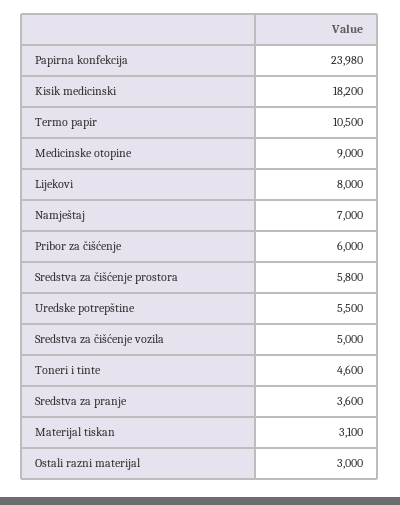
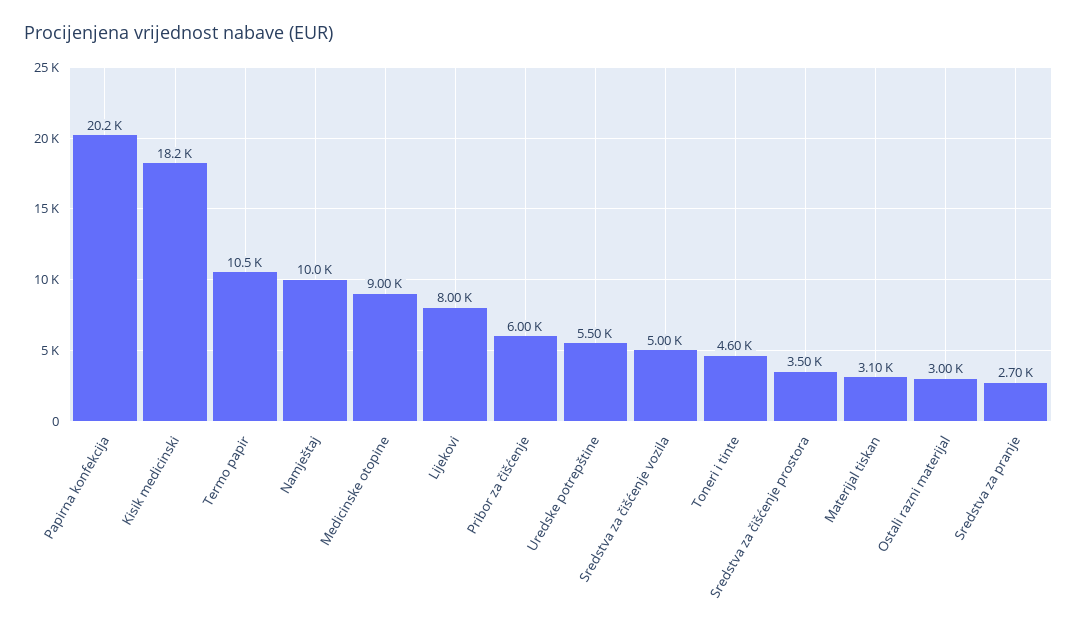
  {
-   "Papirna konfekcija": 23980,
+   "Papirna konfekcija": 20200,
    "Kisik medicinski": 18200,
    "Termo papir": 10500,
    "Medicinske otopine": 9000,
    "Lijekovi": 8000,
-   "Namještaj": 7000,
+   "Namještaj": 10000,
    "Pribor za čišćenje": 6000,
-   "Sredstva za čišćenje prostora": 5800,
+   "Sredstva za čišćenje prostora": 3500,
    "Uredske potrepštine": 5500,
    "Sredstva za čišćenje vozila": 5000,
    "Toneri i tinte": 4600,
-   "Sredstva za pranje": 3600,
+   "Sredstva za pranje": 2700,
    "Materijal tiskan": 3100,
    "Ostali razni materijal": 3000
  }

